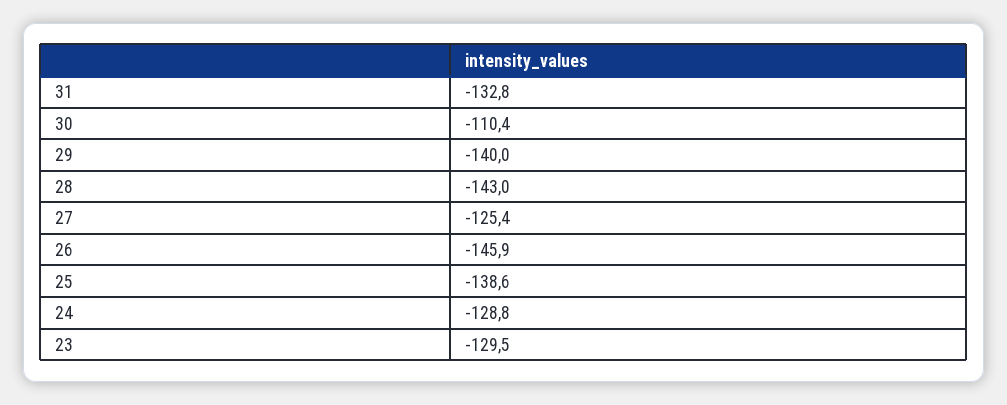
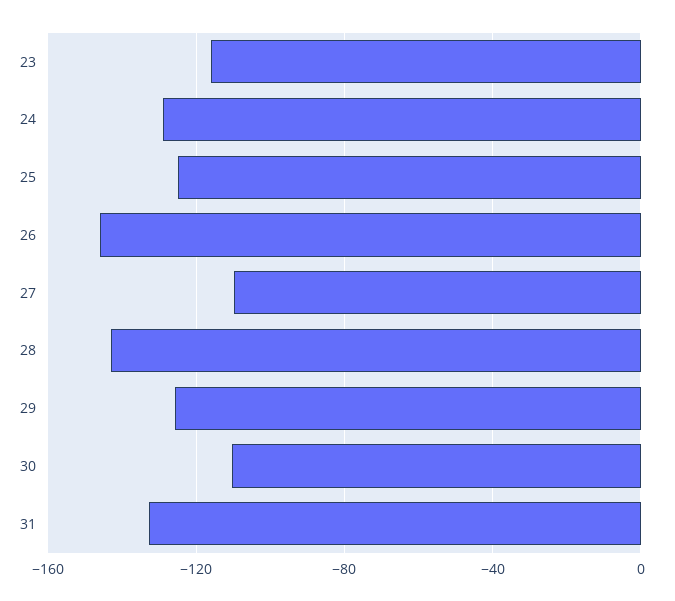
  {
    "31": -132.8,
    "30": -110.4,
-   "29": -140,
+   "29": -125,
    "28": -143,
-   "27": -125.4,
+   "27": -110,
    "26": -145.9,
-   "25": -138.6,
+   "25": -125,
    "24": -128.8,
-   "23": -129.5
+   "23": -115
  }

